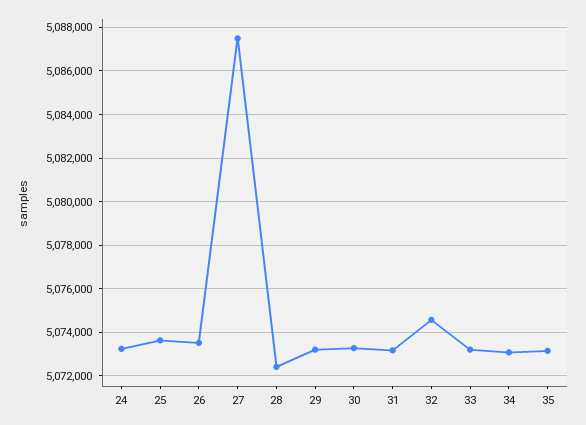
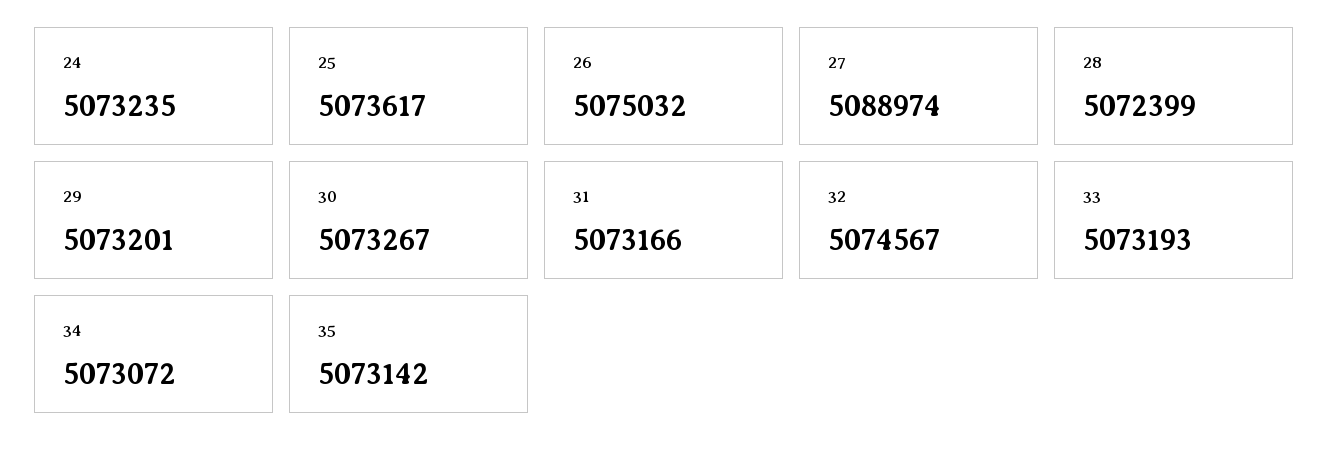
  {
    "24": 5073235,
    "25": 5073617,
-   "26": 5073500,
+   "26": 5075032,
-   "27": 5087500,
+   "27": 5088974,
    "28": 5072399,
    "29": 5073201,
    "30": 5073267,
    "31": 5073166,
    "32": 5074567,
    "33": 5073193,
    "34": 5073072,
    "35": 5073142
  }

